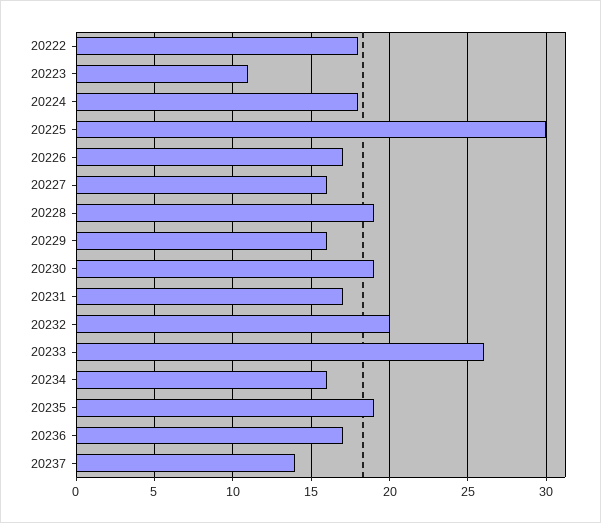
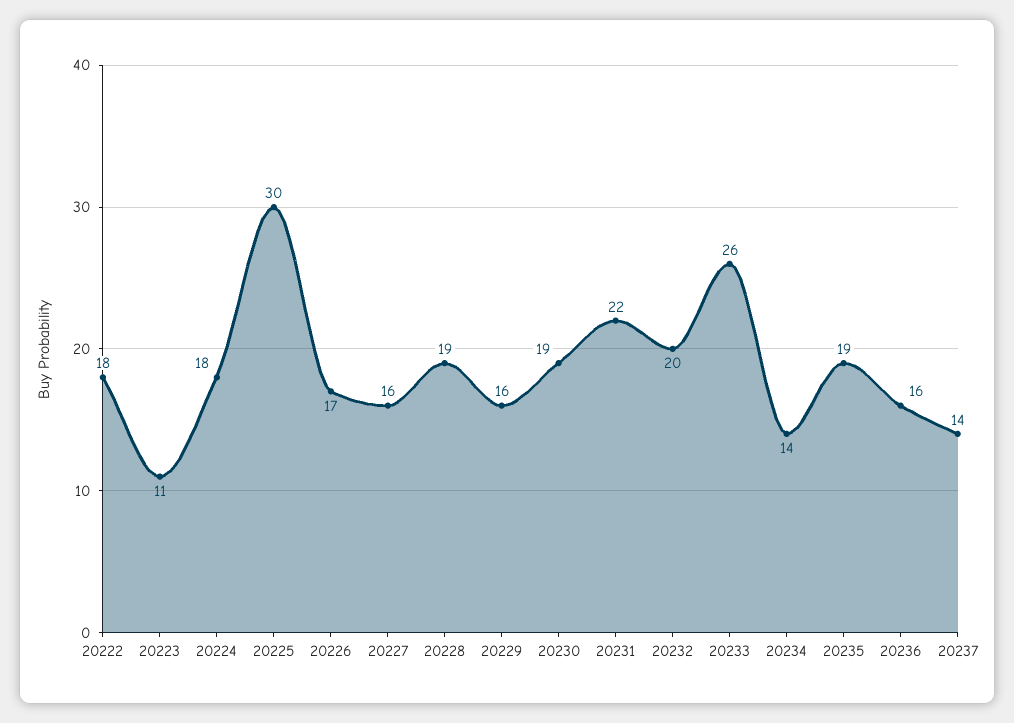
  {
    "20222": 18,
    "20223": 11,
    "20224": 18,
    "20225": 30,
    "20226": 17,
    "20227": 16,
    "20228": 19,
    "20229": 16,
    "20230": 19,
-   "20231": 17,
+   "20231": 22,
    "20232": 20,
    "20233": 26,
-   "20234": 16,
+   "20234": 14,
    "20235": 19,
-   "20236": 17,
+   "20236": 16,
    "20237": 14
  }

